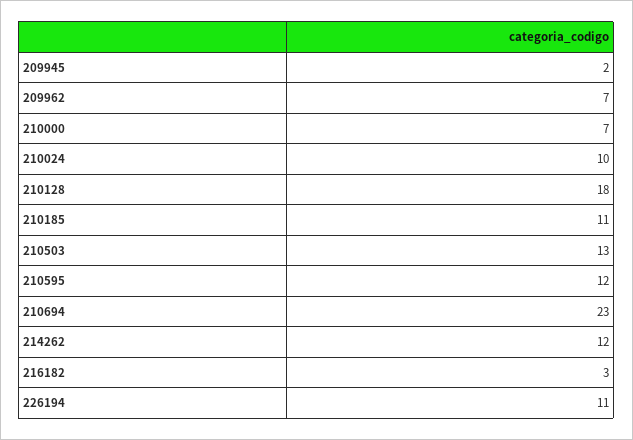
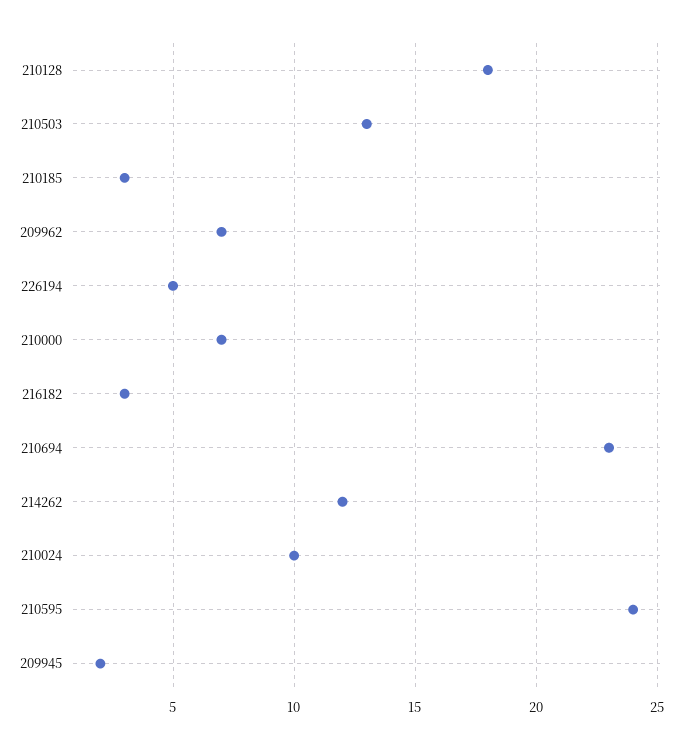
  {
    "209945": 2,
    "209962": 7,
    "210000": 7,
    "210024": 10,
    "210128": 18,
-   "210185": 11,
+   "210185": 3,
    "210503": 13,
-   "210595": 12,
+   "210595": 24,
    "210694": 23,
    "214262": 12,
    "216182": 3,
-   "226194": 11
+   "226194": 5
  }

